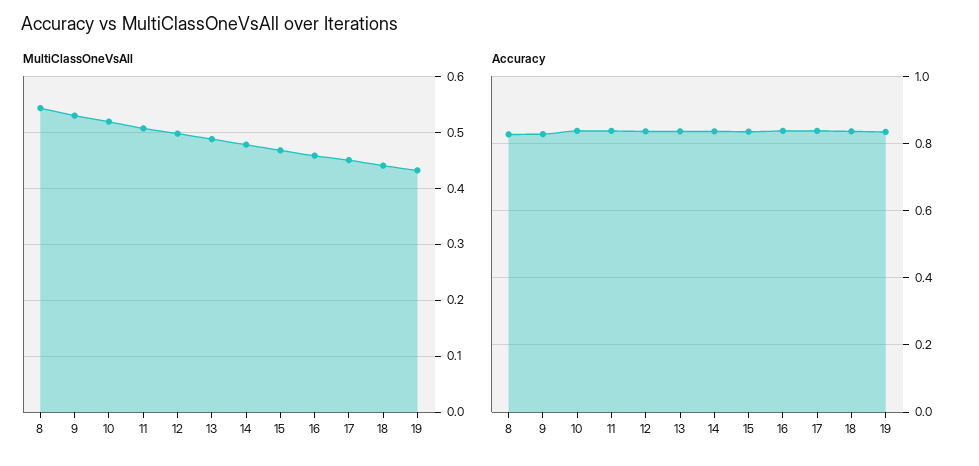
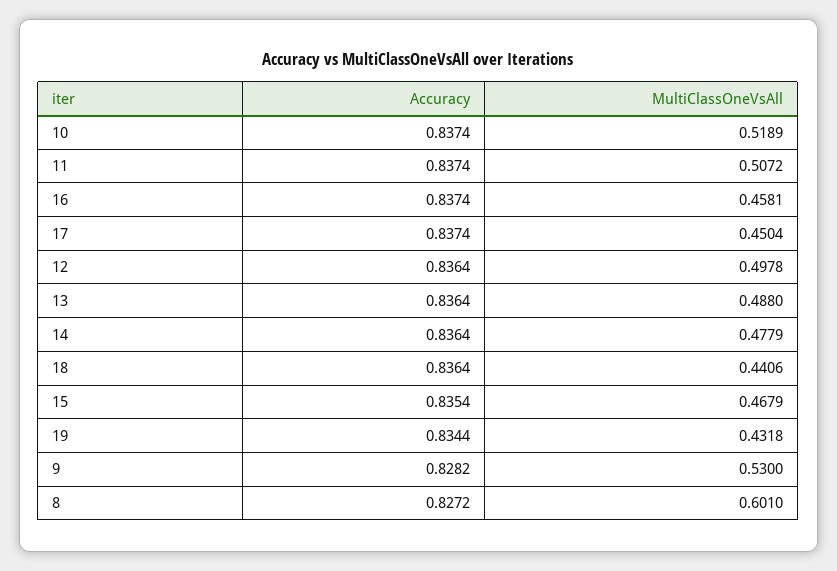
  {
    "MultiClassOneVsAll": {
-     "8": 0.54,
+     "8": 0.601,
      "9": 0.53,
      "10": 0.5189,
      "11": 0.5072,
      "12": 0.4978,
      "13": 0.488,
      "14": 0.4779,
      "15": 0.4679,
      "16": 0.4581,
      "17": 0.4504,
      "18": 0.4406,
      "19": 0.4318
    },
    "Accuracy": {
      "8": 0.8272,
      "9": 0.8282,
      "10": 0.8374,
      "11": 0.8374,
      "12": 0.8364,
      "13": 0.8364,
      "14": 0.8364,
      "15": 0.8354,
      "16": 0.8374,
      "17": 0.8374,
      "18": 0.8364,
      "19": 0.8344
    }
  }

